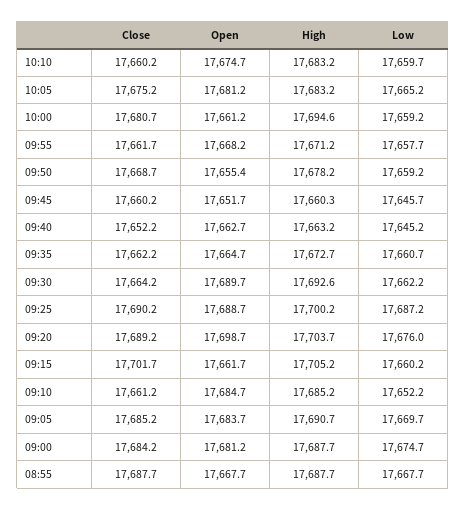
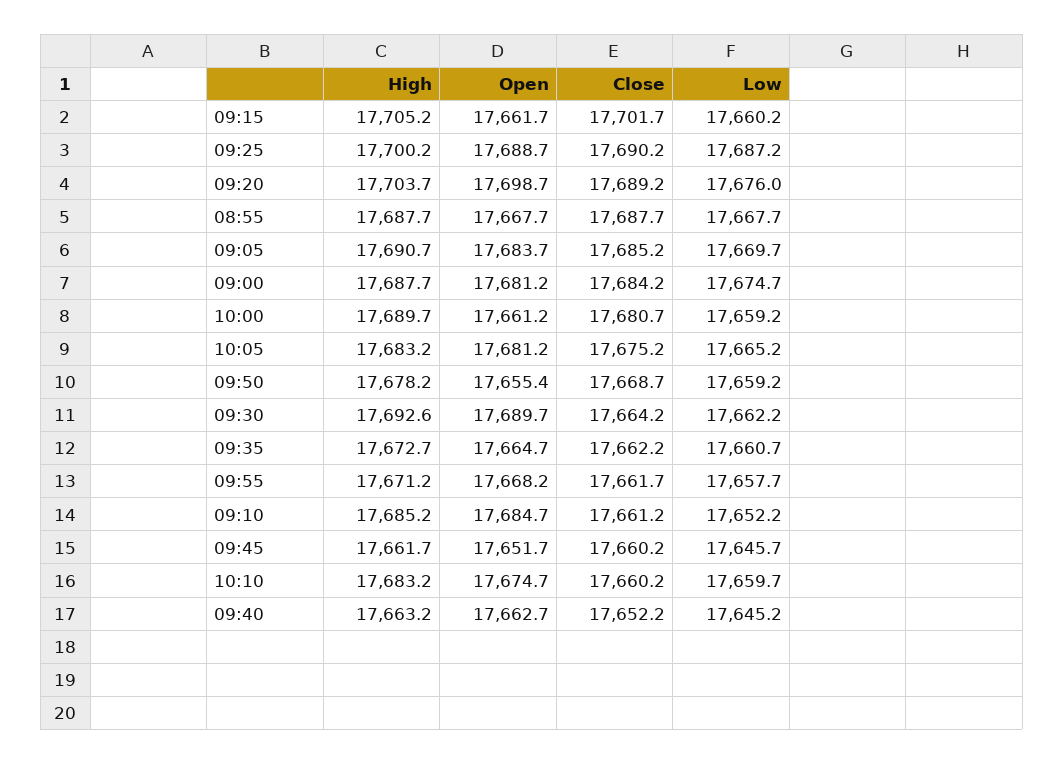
  {
    "Close": {
      "10:10": 17660.2,
      "10:05": 17675.2,
      "10:00": 17680.7,
      "09:55": 17661.7,
      "09:50": 17668.7,
      "09:45": 17660.2,
      "09:40": 17652.2,
      "09:35": 17662.2,
      "09:30": 17664.2,
      "09:25": 17690.2,
      "09:20": 17689.2,
      "09:15": 17701.7,
      "09:10": 17661.2,
      "09:05": 17685.2,
      "09:00": 17684.2,
      "08:55": 17687.7
    },
    "Open": {
      "10:10": 17674.7,
      "10:05": 17681.2,
      "10:00": 17661.2,
      "09:55": 17668.2,
      "09:50": 17655.4,
      "09:45": 17651.7,
      "09:40": 17662.7,
      "09:35": 17664.7,
      "09:30": 17689.7,
      "09:25": 17688.7,
      "09:20": 17698.7,
      "09:15": 17661.7,
      "09:10": 17684.7,
      "09:05": 17683.7,
      "09:00": 17681.2,
      "08:55": 17667.7
    },
    "High": {
      "10:10": 17683.2,
      "10:05": 17683.2,
-     "10:00": 17694.6,
+     "10:00": 17689.7,
      "09:55": 17671.2,
      "09:50": 17678.2,
-     "09:45": 17660.3,
+     "09:45": 17661.7,
      "09:40": 17663.2,
      "09:35": 17672.7,
      "09:30": 17692.6,
      "09:25": 17700.2,
      "09:20": 17703.7,
      "09:15": 17705.2,
      "09:10": 17685.2,
      "09:05": 17690.7,
      "09:00": 17687.7,
      "08:55": 17687.7
    },
    "Low": {
      "10:10": 17659.7,
      "10:05": 17665.2,
      "10:00": 17659.2,
      "09:55": 17657.7,
      "09:50": 17659.2,
      "09:45": 17645.7,
      "09:40": 17645.2,
      "09:35": 17660.7,
      "09:30": 17662.2,
      "09:25": 17687.2,
      "09:20": 17676,
      "09:15": 17660.2,
      "09:10": 17652.2,
      "09:05": 17669.7,
      "09:00": 17674.7,
      "08:55": 17667.7
    }
  }

